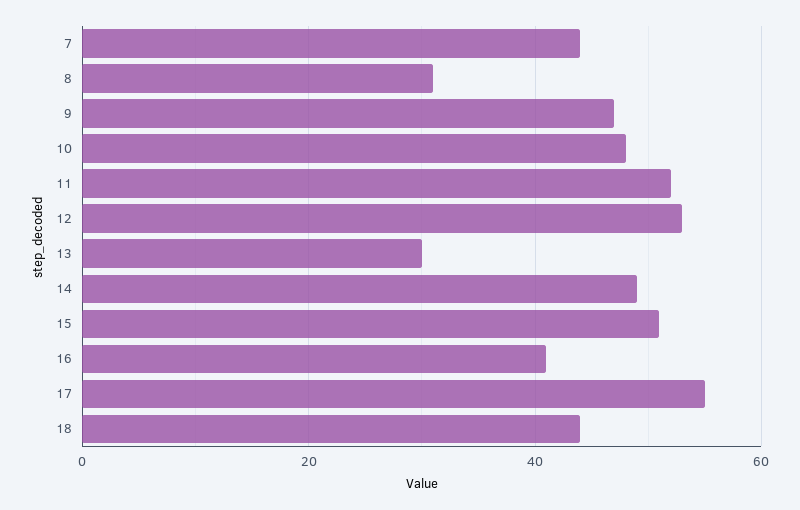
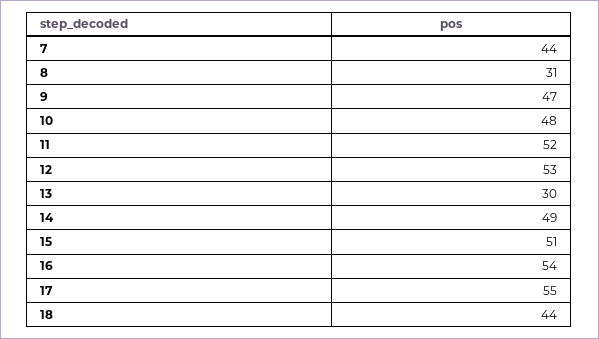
  {
    "7": 44,
    "8": 31,
    "9": 47,
    "10": 48,
    "11": 52,
    "12": 53,
    "13": 30,
    "14": 49,
    "15": 51,
-   "16": 40,
+   "16": 54,
    "17": 55,
    "18": 44
  }

